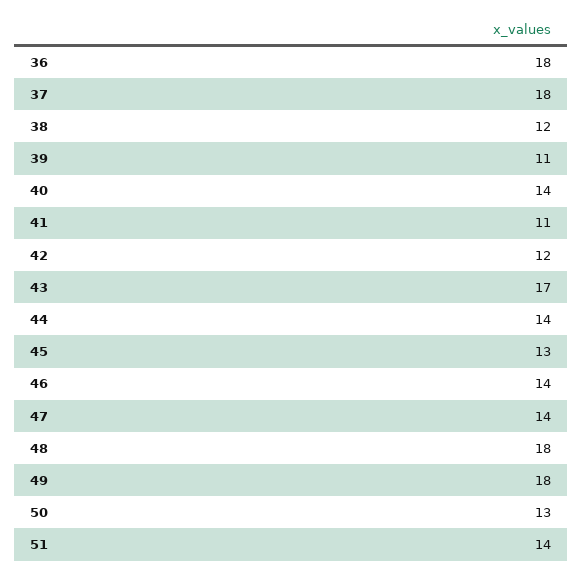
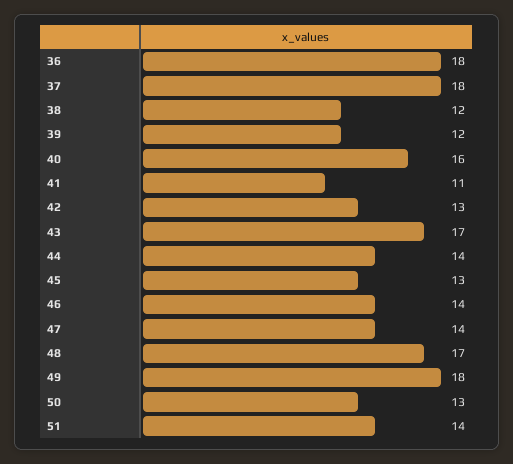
  {
    "36": 18,
    "37": 18,
    "38": 12,
-   "39": 11,
+   "39": 12,
-   "40": 14,
+   "40": 16,
    "41": 11,
-   "42": 12,
+   "42": 13,
    "43": 17,
    "44": 14,
    "45": 13,
    "46": 14,
    "47": 14,
-   "48": 18,
+   "48": 17,
    "49": 18,
    "50": 13,
    "51": 14
  }

